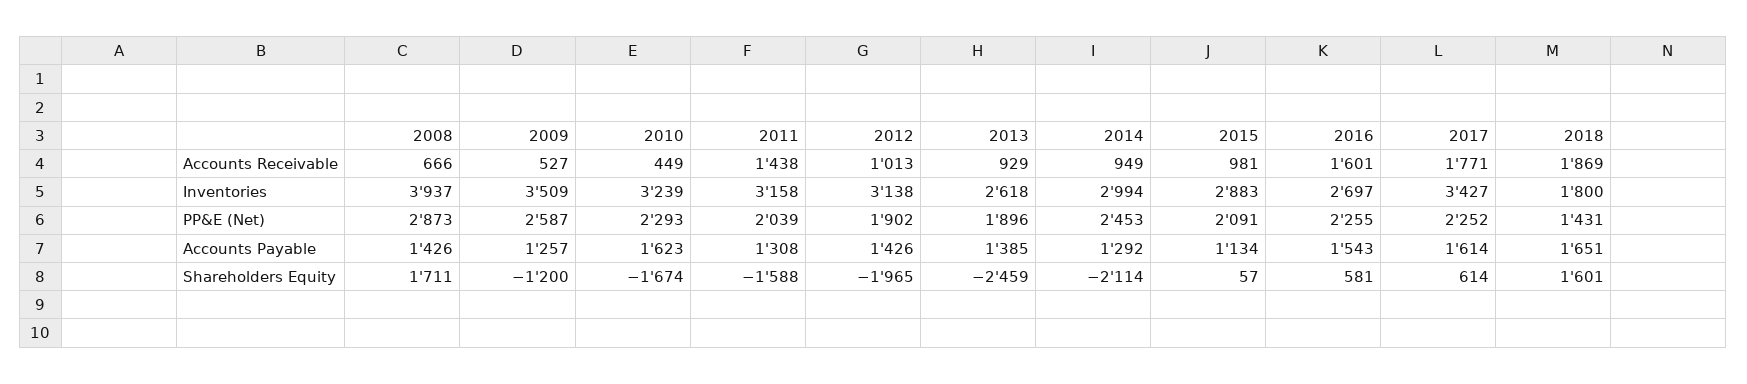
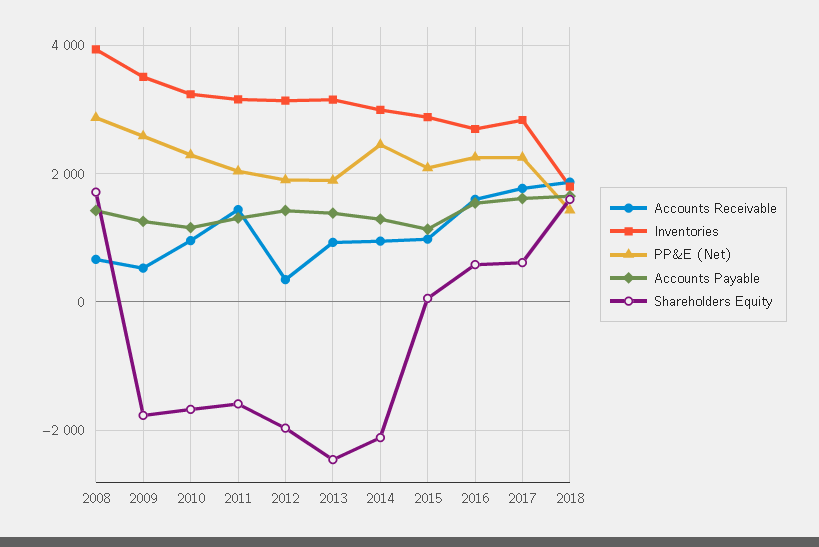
  {
    "Accounts Receivable": {
      "2008": 666,
      "2009": 527,
-     "2010": 449,
+     "2010": 1000,
      "2011": 1438,
-     "2012": 1013,
+     "2012": 400,
      "2013": 929,
      "2014": 949,
      "2015": 981,
      "2016": 1601,
      "2017": 1771,
      "2018": 1869
    },
    "Inventories": {
      "2008": 3937,
      "2009": 3509,
      "2010": 3239,
      "2011": 3158,
      "2012": 3138,
-     "2013": 2618,
+     "2013": 3200,
      "2014": 2994,
      "2015": 2883,
      "2016": 2697,
-     "2017": 3427,
+     "2017": 2800,
      "2018": 1800
    },
    "PP&E (Net)": {
      "2008": 2873,
      "2009": 2587,
      "2010": 2293,
      "2011": 2039,
      "2012": 1902,
      "2013": 1896,
      "2014": 2453,
      "2015": 2091,
      "2016": 2255,
      "2017": 2252,
      "2018": 1431
    },
    "Accounts Payable": {
      "2008": 1426,
      "2009": 1257,
-     "2010": 1623,
+     "2010": 1200,
      "2011": 1308,
      "2012": 1426,
      "2013": 1385,
      "2014": 1292,
      "2015": 1134,
      "2016": 1543,
      "2017": 1614,
      "2018": 1651
    },
    "Shareholders Equity": {
      "2008": 1711,
-     "2009": -1200,
+     "2009": -1800,
      "2010": -1674,
      "2011": -1588,
      "2012": -1965,
      "2013": -2459,
      "2014": -2114,
      "2015": 57,
      "2016": 581,
      "2017": 614,
      "2018": 1601
    }
  }

